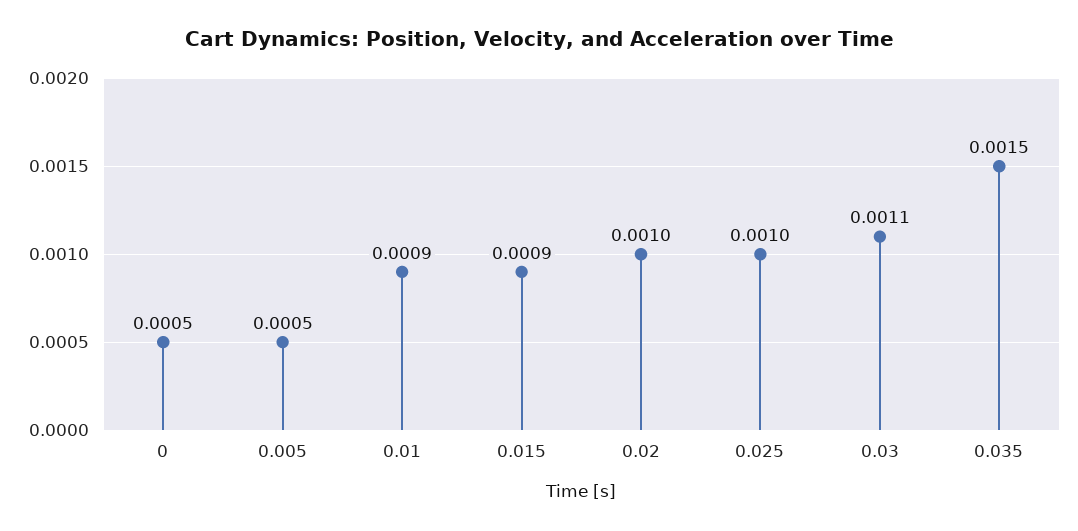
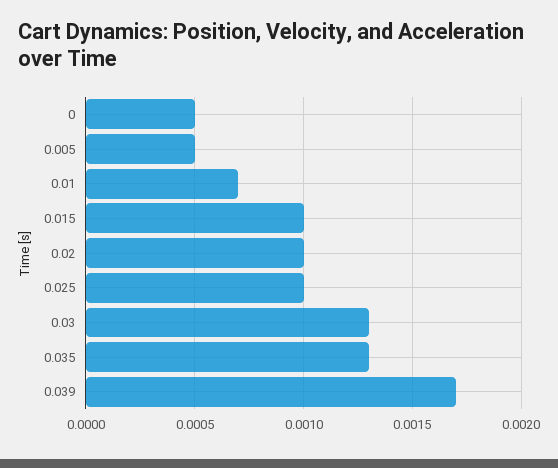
  {
    "0": 0.0005,
    "0.005": 0.0005,
-   "0.01": 0.0009,
+   "0.01": 0.0007,
-   "0.015": 0.0009,
+   "0.015": 0.001,
    "0.02": 0.001,
    "0.025": 0.001,
-   "0.03": 0.0011,
+   "0.03": 0.0013,
-   "0.035": 0.0015
+   "0.035": 0.0013,
+   "0.039": 0.0017
  }

